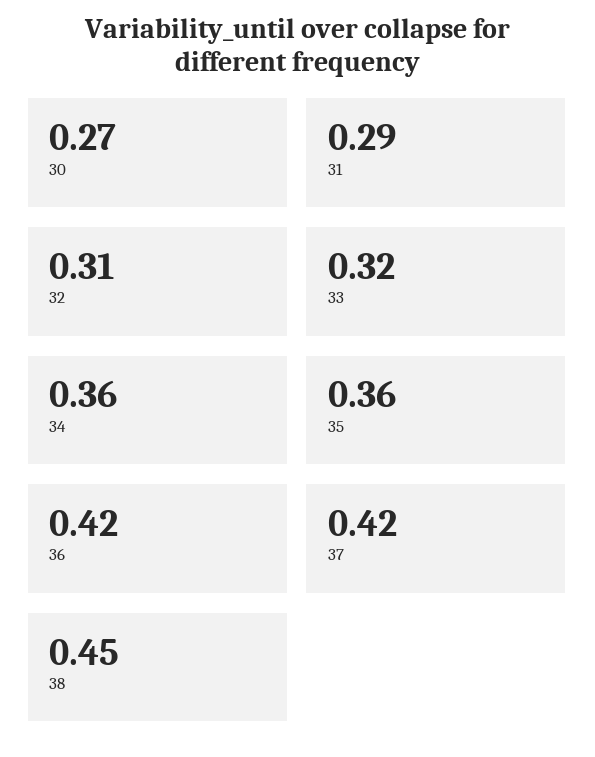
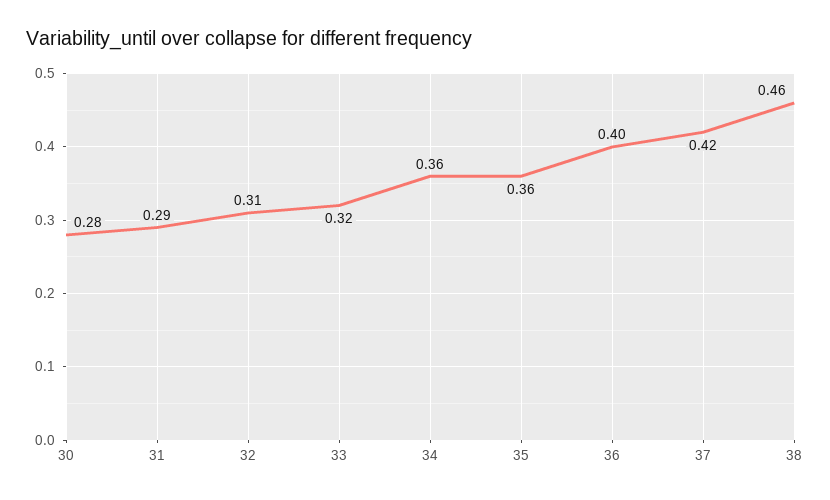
  {
-   "30": 0.27,
+   "30": 0.28,
    "31": 0.29,
    "32": 0.31,
    "33": 0.32,
    "34": 0.36,
    "35": 0.36,
-   "36": 0.42,
+   "36": 0.4,
    "37": 0.42,
-   "38": 0.45
+   "38": 0.46
  }

